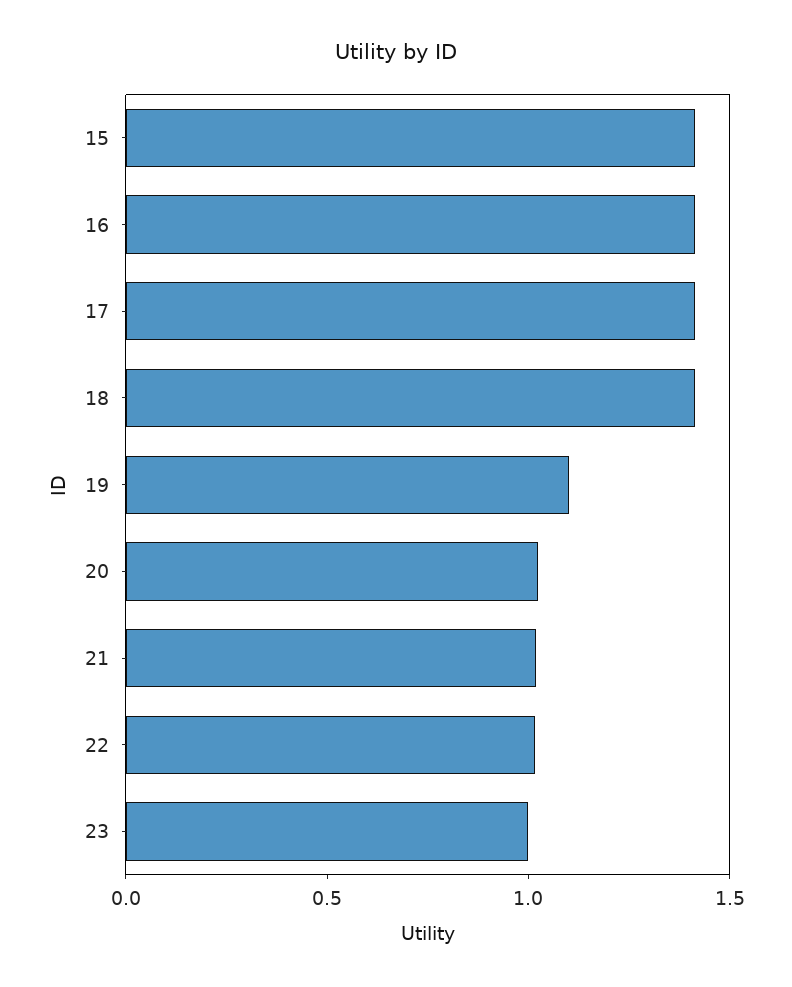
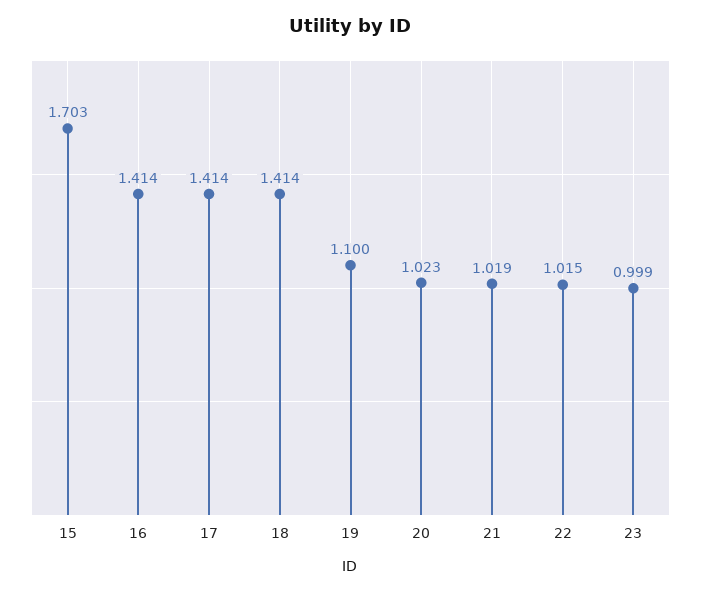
  {
-   "15": 1.4,
+   "15": 1.703,
    "16": 1.414,
    "17": 1.414,
    "18": 1.414,
    "19": 1.1,
    "20": 1.023,
    "21": 1.019,
    "22": 1.015,
    "23": 0.999
  }

